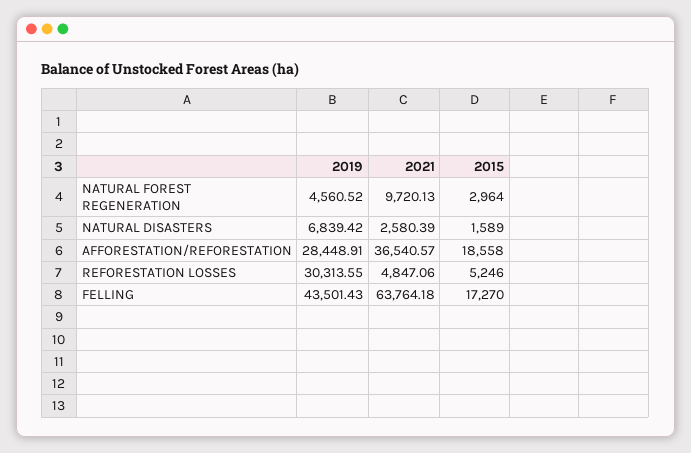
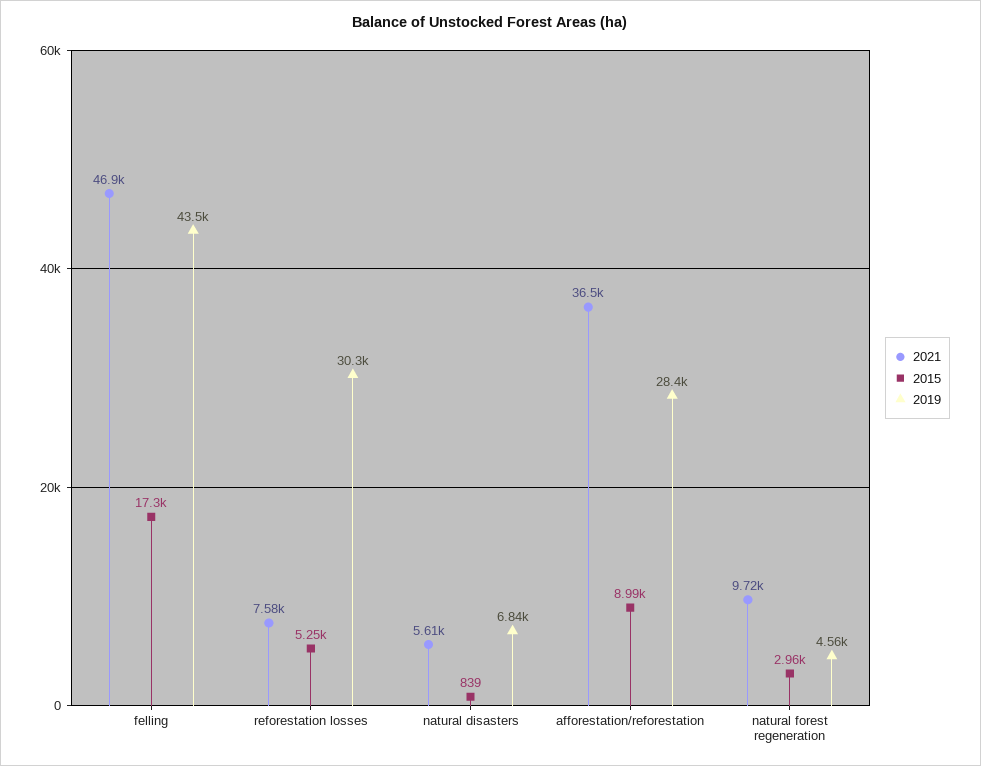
  {
    "2019": {
      "NATURAL FOREST REGENERATION": 4560.52,
      "NATURAL DISASTERS": 6839.42,
      "AFFORESTATION/REFORESTATION": 28448.91,
      "REFORESTATION LOSSES": 30313.55,
      "FELLING": 43501.43
    },
    "2021": {
      "NATURAL FOREST REGENERATION": 9720.13,
-     "NATURAL DISASTERS": 2580.39,
+     "NATURAL DISASTERS": 5610,
      "AFFORESTATION/REFORESTATION": 36540.57,
-     "REFORESTATION LOSSES": 4847.06,
+     "REFORESTATION LOSSES": 7580,
-     "FELLING": 63764.18
+     "FELLING": 46900
    },
    "2015": {
      "NATURAL FOREST REGENERATION": 2964,
-     "NATURAL DISASTERS": 1589,
+     "NATURAL DISASTERS": 839,
-     "AFFORESTATION/REFORESTATION": 18558,
+     "AFFORESTATION/REFORESTATION": 8990,
      "REFORESTATION LOSSES": 5246,
      "FELLING": 17270
    }
  }

